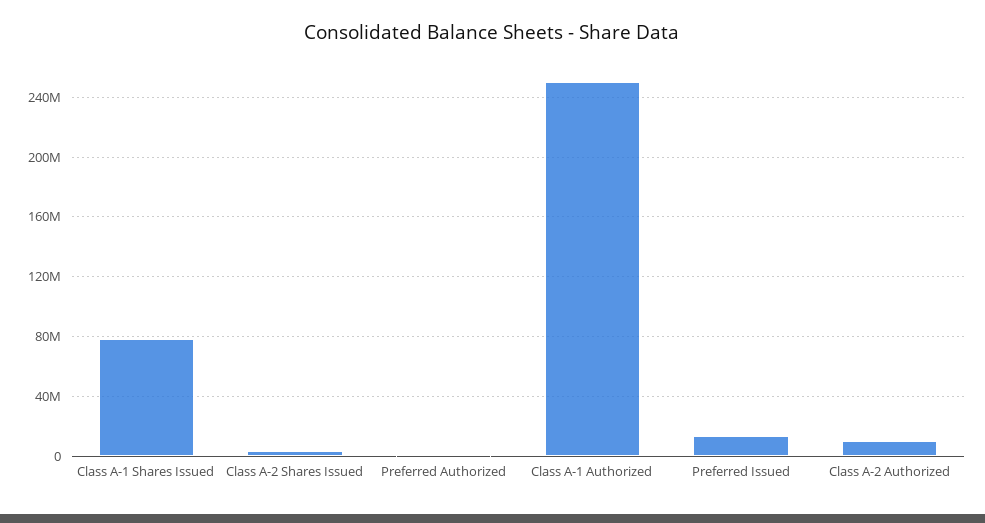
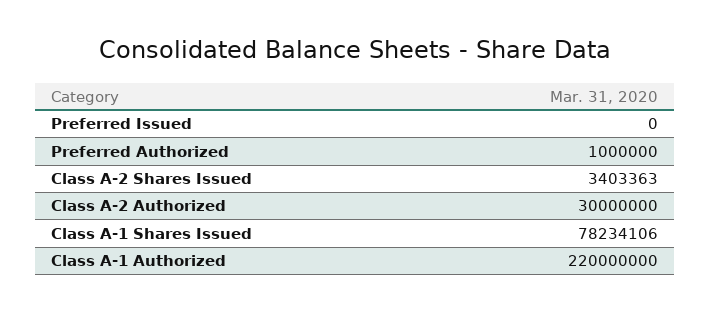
  {
    "Class A-1 Shares Issued": 78234106,
    "Class A-2 Shares Issued": 3403363,
    "Preferred Authorized": 1000000,
-   "Class A-1 Authorized": 250000000,
+   "Class A-1 Authorized": 220000000,
-   "Preferred Issued": 15000000,
+   "Preferred Issued": 0,
-   "Class A-2 Authorized": 10000000
+   "Class A-2 Authorized": 30000000
  }

